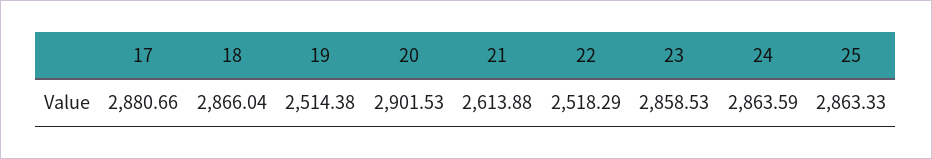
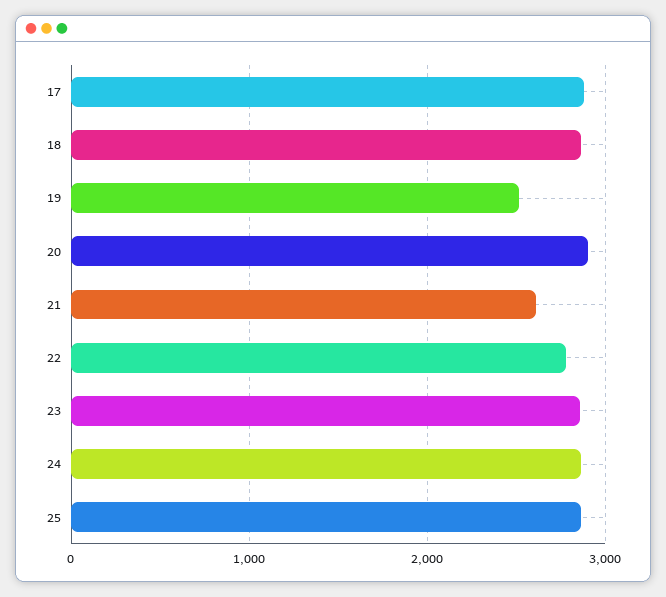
  {
    "17": 2880.66,
    "18": 2866.04,
    "19": 2514.38,
    "20": 2901.53,
    "21": 2613.88,
-   "22": 2518.29,
+   "22": 2800,
    "23": 2858.53,
    "24": 2863.59,
    "25": 2863.33
  }

